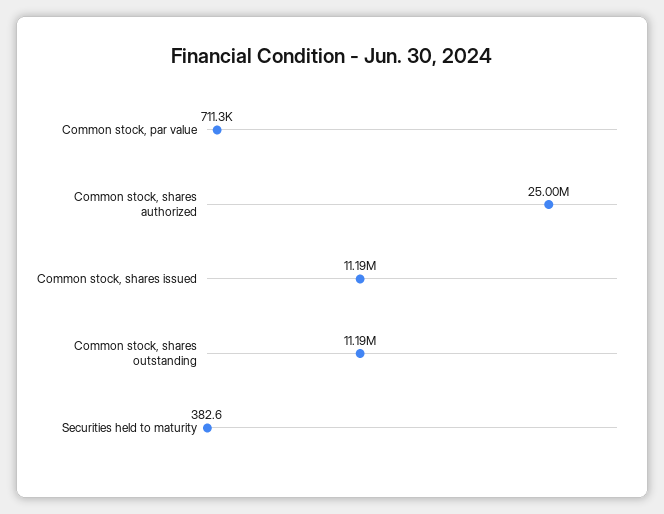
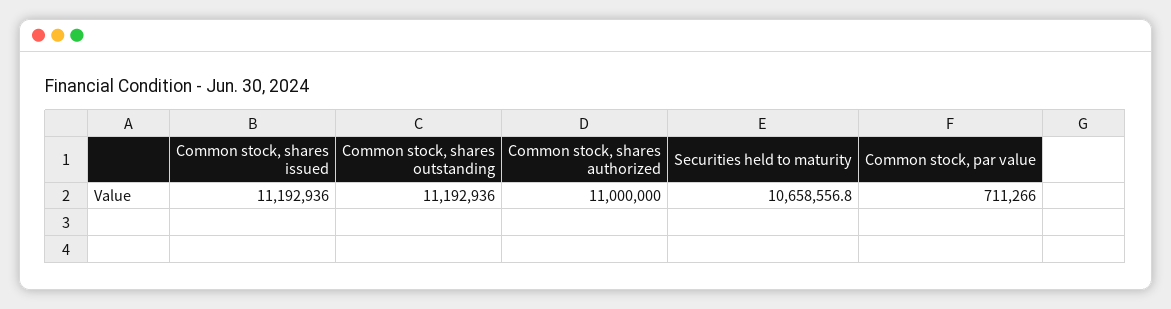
  {
    "Common stock, par value": 711266,
-   "Common stock, shares authorized": 25000000,
+   "Common stock, shares authorized": 11000000,
    "Common stock, shares issued": 11192936,
    "Common stock, shares outstanding": 11192936,
-   "Securities held to maturity": 382.6
+   "Securities held to maturity": 10658556.8
  }

